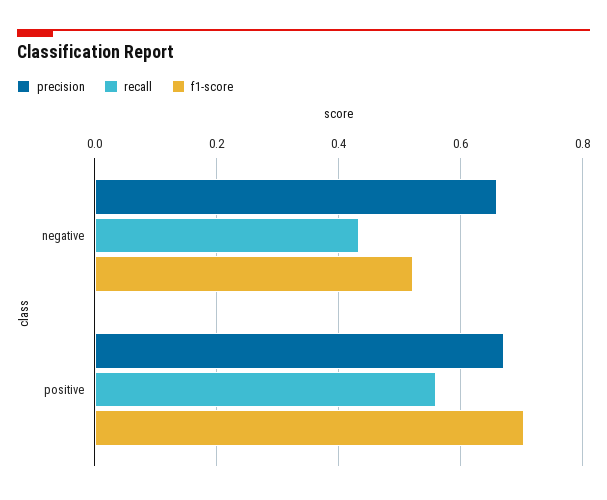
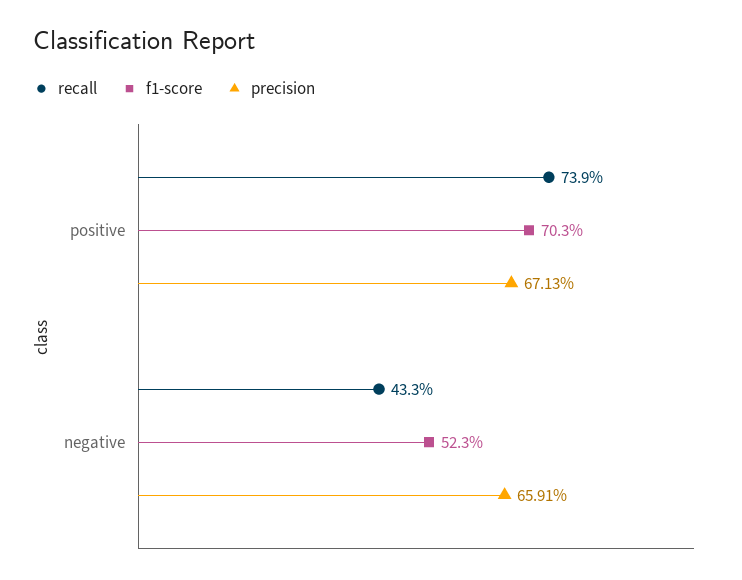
  {
    "precision": {
      "negative": 0.6591,
      "positive": 0.6713
    },
    "recall": {
      "negative": 0.433,
-     "positive": 0.56
+     "positive": 0.739
    },
    "f1-score": {
      "negative": 0.523,
      "positive": 0.703
    }
  }

